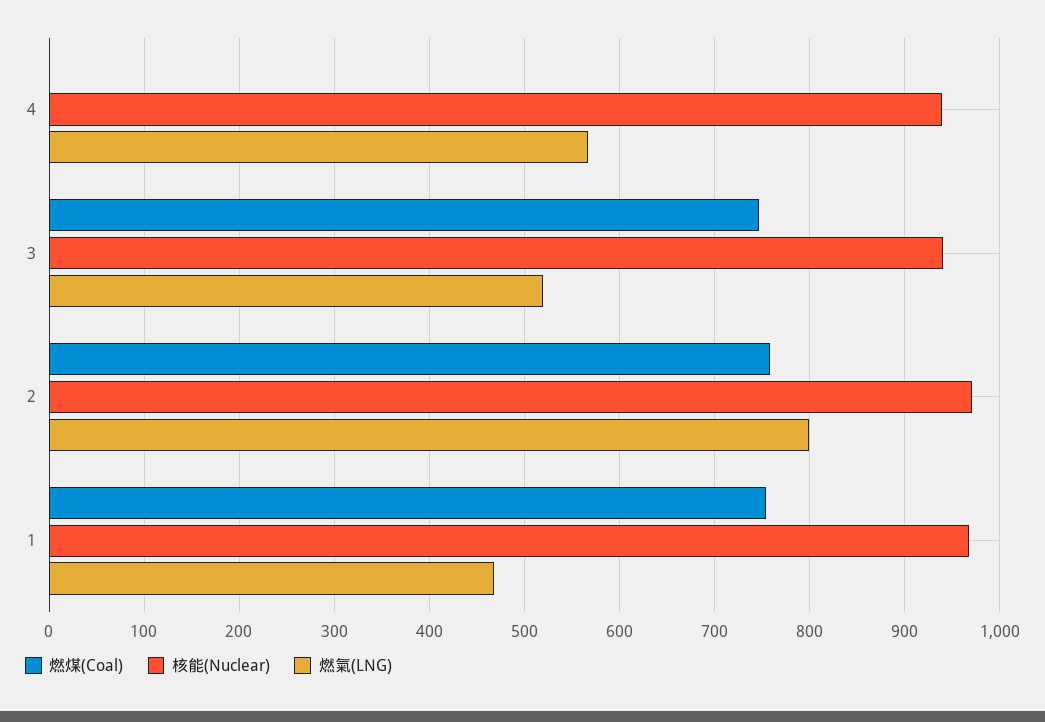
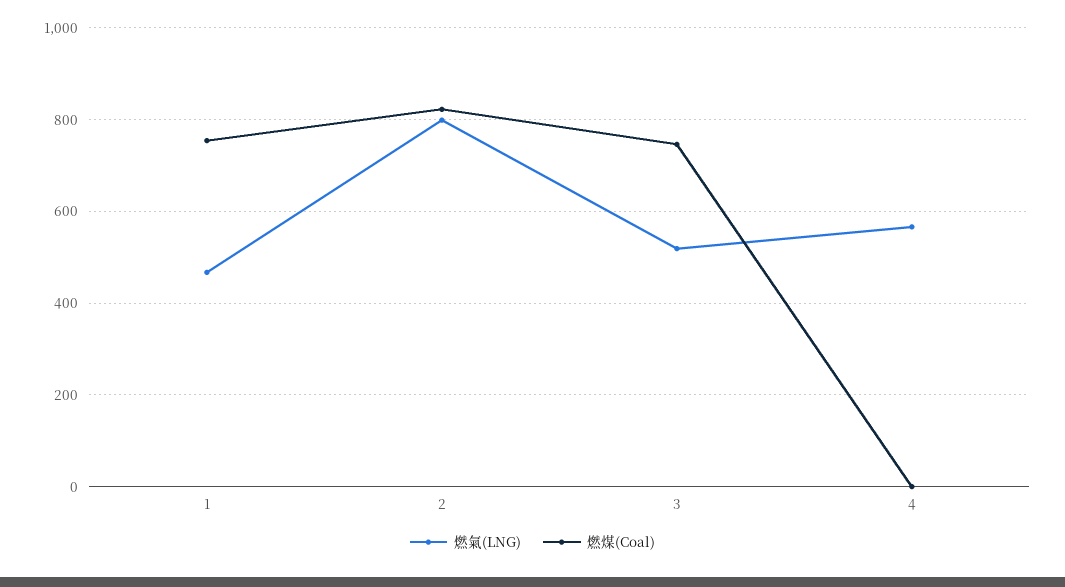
  {
    "燃煤(Coal)": {
      "4": 0,
      "3": 750,
-     "2": 760,
+     "2": 820,
      "1": 750
    },
-   "核能(Nuclear)": {
-     "4": 940,
-     "3": 940,
-     "2": 970,
-     "1": 970
-   },
    "燃氣(LNG)": {
      "4": 570,
      "3": 520,
      "2": 800,
      "1": 470
    }
  }

